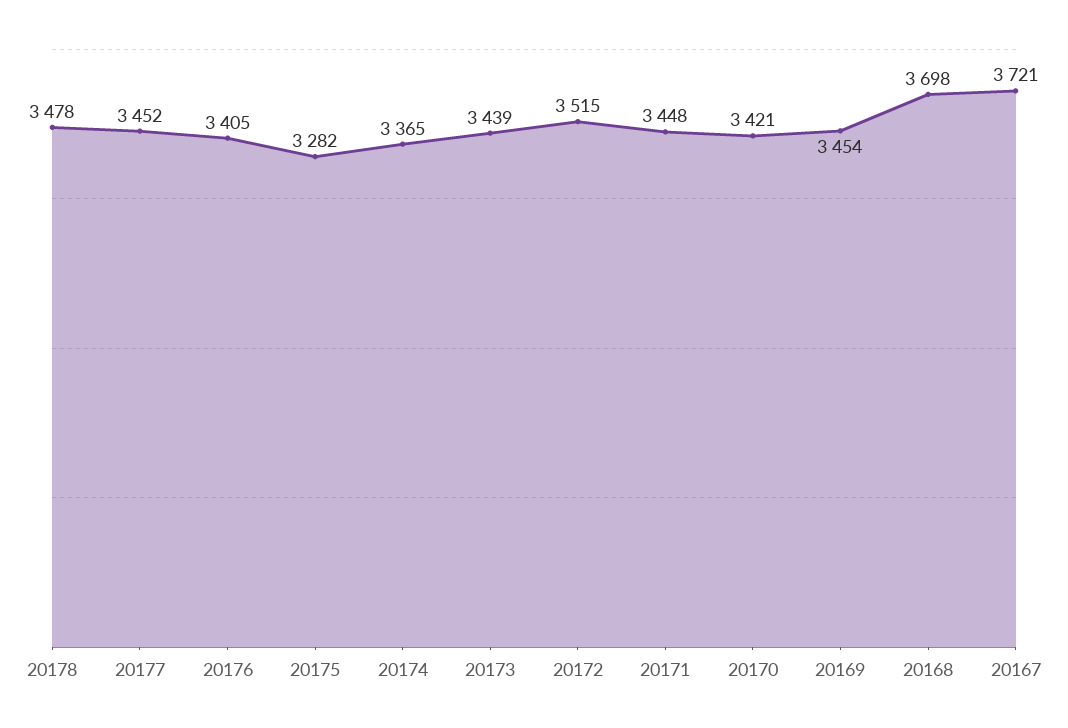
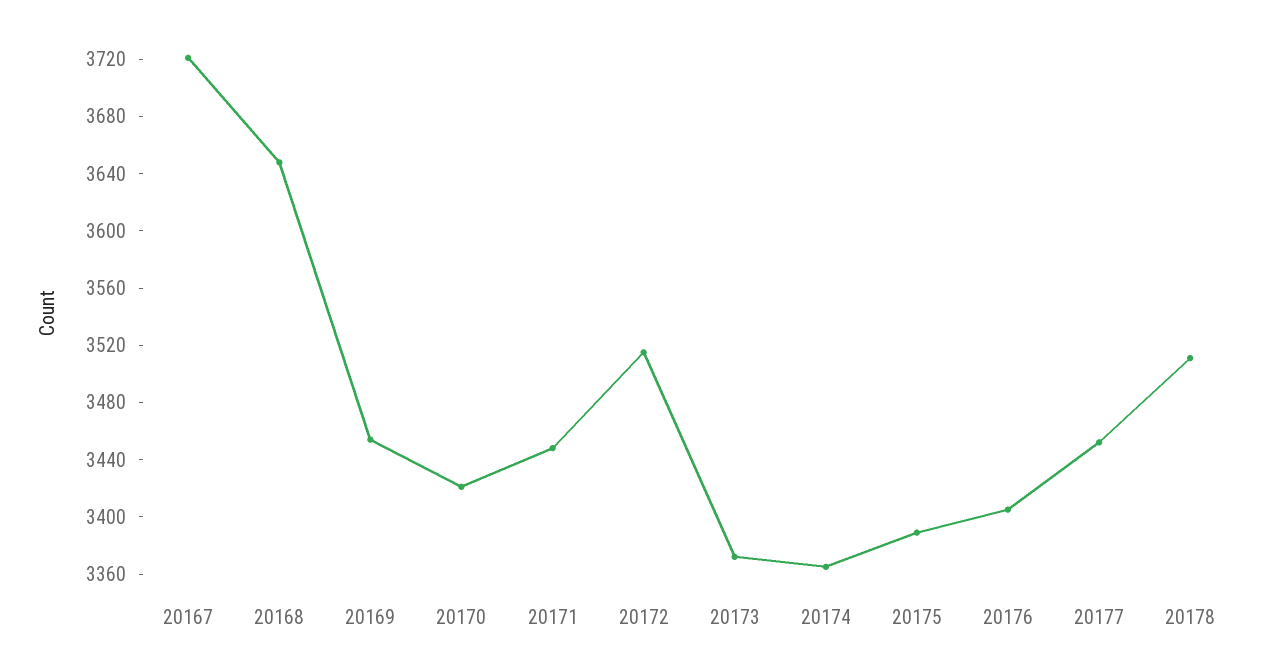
  {
-   "20178": 3478,
+   "20178": 3510,
    "20177": 3452,
    "20176": 3405,
-   "20175": 3282,
+   "20175": 3390,
    "20174": 3365,
-   "20173": 3439,
+   "20173": 3370,
    "20172": 3515,
    "20171": 3448,
    "20170": 3421,
    "20169": 3454,
-   "20168": 3698,
+   "20168": 3650,
    "20167": 3721
  }

